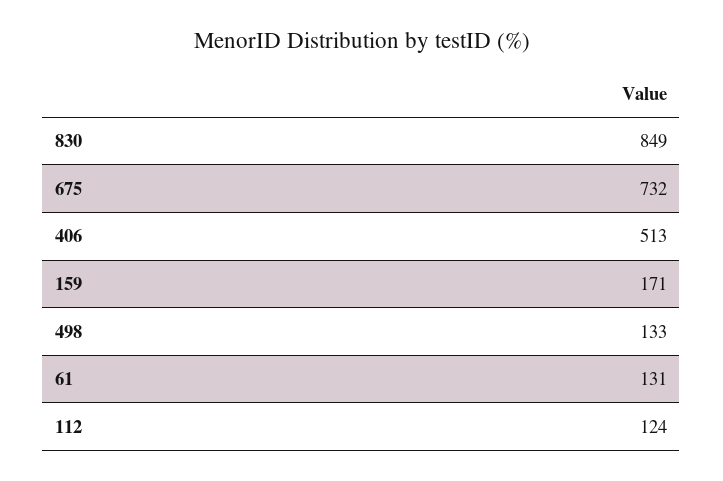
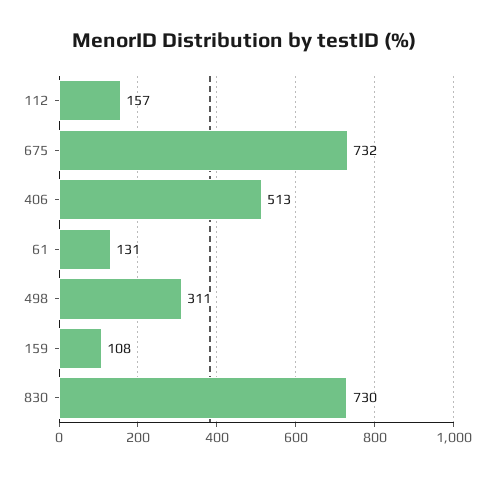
  {
-   "830": 849,
+   "830": 730,
    "675": 732,
    "406": 513,
-   "159": 171,
+   "159": 108,
-   "498": 133,
+   "498": 311,
    "61": 131,
-   "112": 124
+   "112": 157
  }

